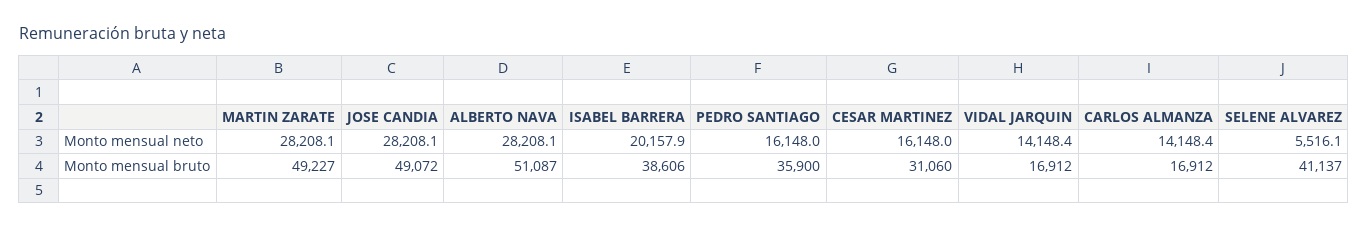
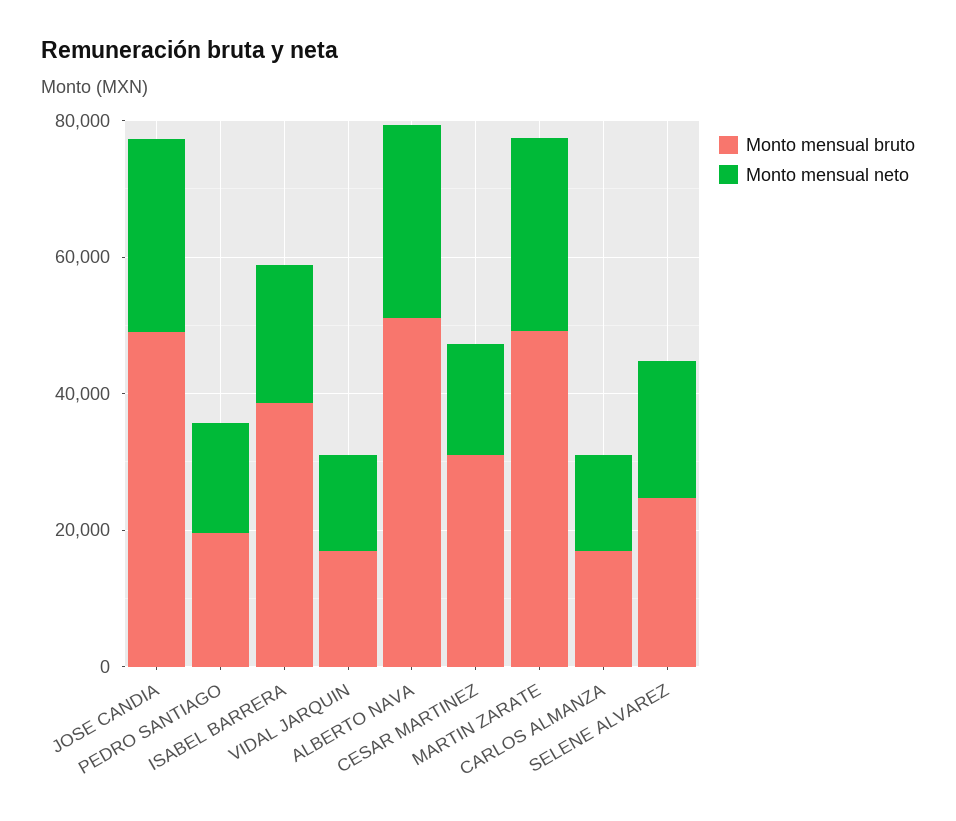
  {
    "Monto mensual neto": {
      "MARTIN ZARATE": 28208.1,
      "JOSE CANDIA": 28208.1,
      "ALBERTO NAVA": 28208.1,
      "ISABEL BARRERA": 20157.9,
      "PEDRO SANTIAGO": 16148,
      "CESAR MARTINEZ": 16148,
      "VIDAL JARQUIN": 14148.4,
      "CARLOS ALMANZA": 14148.4,
-     "SELENE ALVAREZ": 5516.1
+     "SELENE ALVAREZ": 20000
    },
    "Monto mensual bruto": {
      "MARTIN ZARATE": 49227,
      "JOSE CANDIA": 49072,
      "ALBERTO NAVA": 51087,
      "ISABEL BARRERA": 38606,
-     "PEDRO SANTIAGO": 35900,
+     "PEDRO SANTIAGO": 20000,
      "CESAR MARTINEZ": 31060,
      "VIDAL JARQUIN": 16912,
      "CARLOS ALMANZA": 16912,
-     "SELENE ALVAREZ": 41137
+     "SELENE ALVAREZ": 25000
    }
  }

